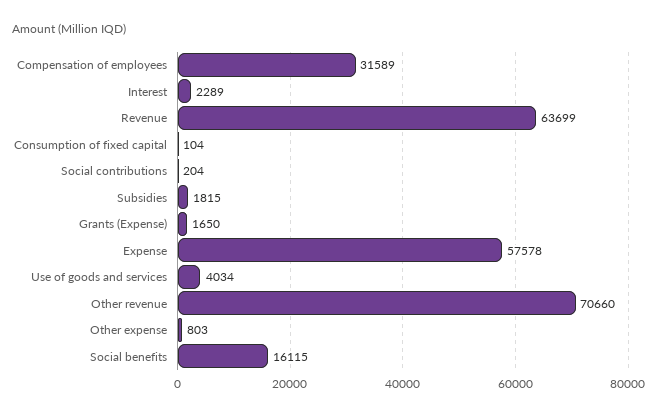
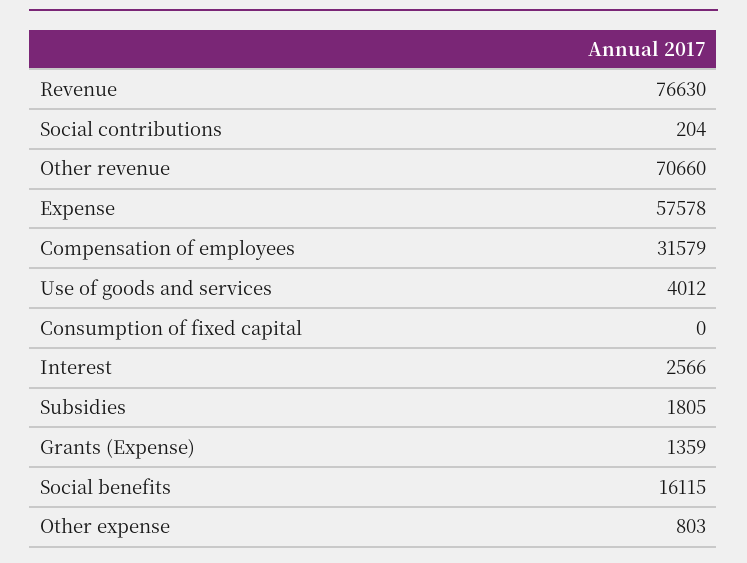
  {
-   "Compensation of employees": 31589,
+   "Compensation of employees": 31579,
-   "Interest": 2289,
+   "Interest": 2566,
-   "Revenue": 63699,
+   "Revenue": 76630,
-   "Consumption of fixed capital": 104,
+   "Consumption of fixed capital": 0,
    "Social contributions": 204,
-   "Subsidies": 1815,
+   "Subsidies": 1805,
-   "Grants (Expense)": 1650,
+   "Grants (Expense)": 1359,
    "Expense": 57578,
-   "Use of goods and services": 4034,
+   "Use of goods and services": 4012,
    "Other revenue": 70660,
    "Other expense": 803,
    "Social benefits": 16115
  }

